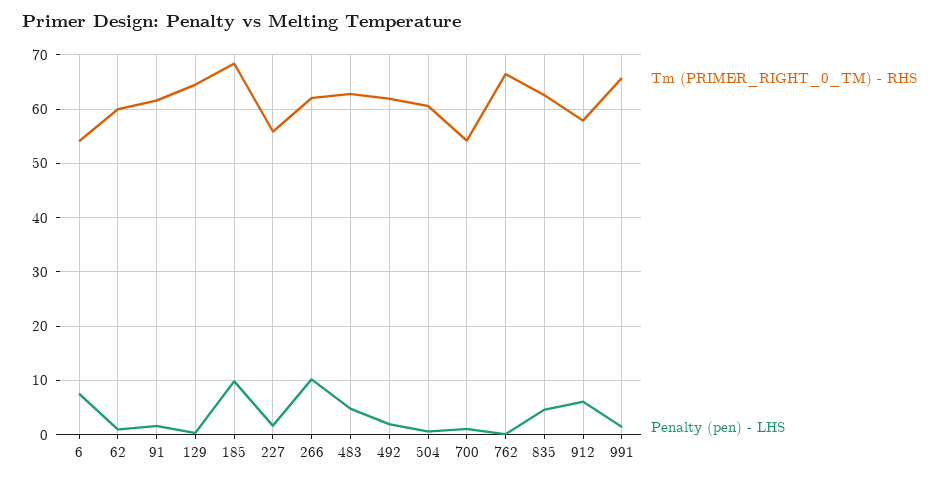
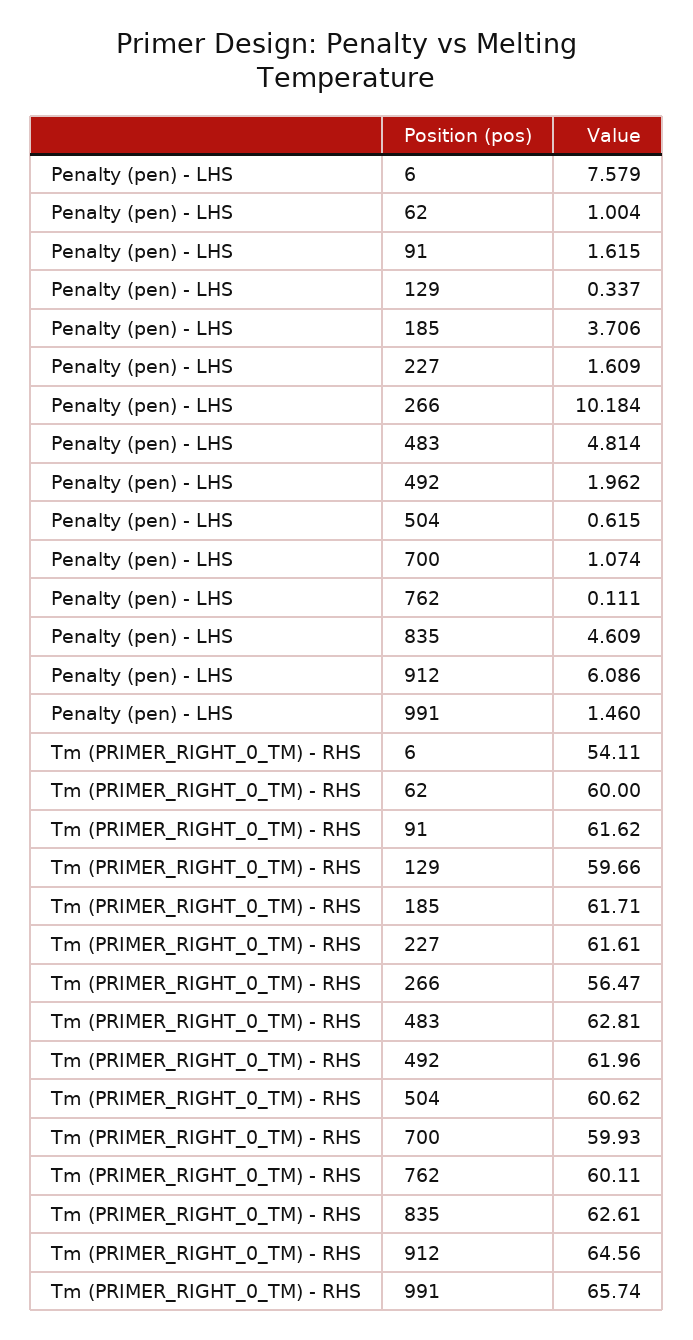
  {
    "Tm (PRIMER_RIGHT_0_TM) - RHS": {
      "6": 54.11,
      "62": 60,
      "91": 61.62,
-     "129": 64,
+     "129": 59.66,
-     "185": 68,
+     "185": 61.71,
-     "227": 56,
+     "227": 61.61,
-     "266": 62,
+     "266": 56.47,
      "483": 62.81,
      "492": 61.96,
      "504": 60.62,
-     "700": 54,
+     "700": 59.93,
-     "762": 66,
+     "762": 60.11,
      "835": 62.61,
-     "912": 58,
+     "912": 64.56,
      "991": 65.74
    },
    "Penalty (pen) - LHS": {
      "6": 7.579,
      "62": 1.004,
      "91": 1.615,
      "129": 0.337,
-     "185": 10,
+     "185": 3.706,
      "227": 1.609,
      "266": 10.184,
      "483": 4.814,
      "492": 1.962,
      "504": 0.615,
      "700": 1.074,
      "762": 0.111,
      "835": 4.609,
      "912": 6.086,
      "991": 1.46
    }
  }

